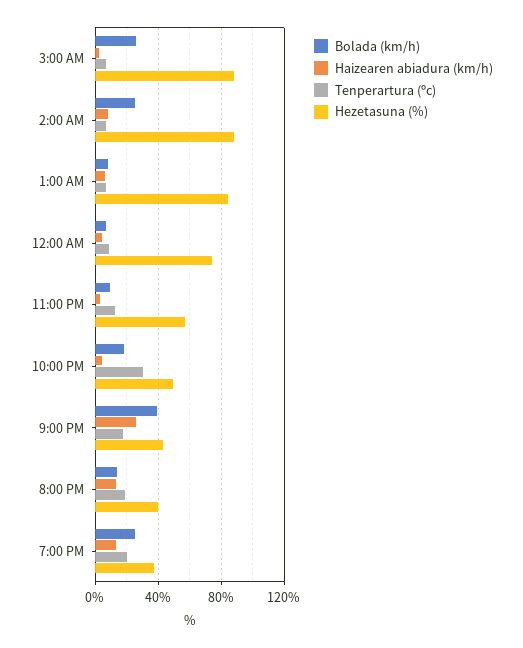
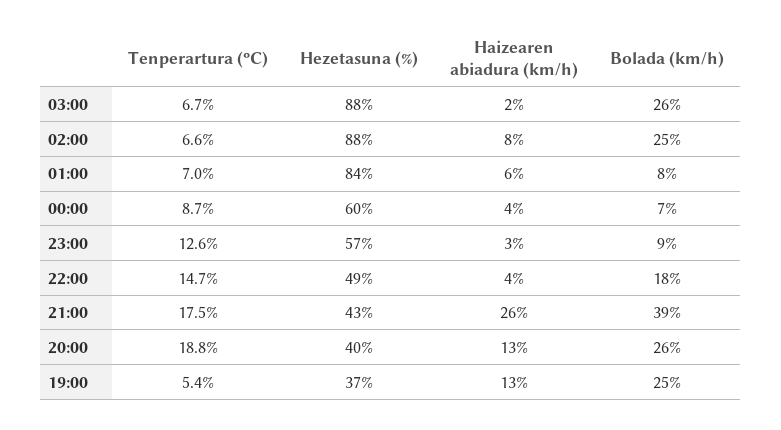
  {
    "Bolada (km/h)": {
      "3:00 AM": 26,
      "2:00 AM": 25,
      "1:00 AM": 8,
      "12:00 AM": 7,
      "11:00 PM": 9,
      "10:00 PM": 18,
      "9:00 PM": 39,
-     "8:00 PM": 15,
+     "8:00 PM": 26,
      "7:00 PM": 25
    },
    "Haizearen abiadura (km/h)": {
      "3:00 AM": 2,
      "2:00 AM": 8,
      "1:00 AM": 6,
      "12:00 AM": 4,
      "11:00 PM": 3,
      "10:00 PM": 4,
      "9:00 PM": 26,
      "8:00 PM": 13,
      "7:00 PM": 13
    },
    "Tenperartura (ºc)": {
      "3:00 AM": 6.7,
      "2:00 AM": 6.6,
      "1:00 AM": 7,
      "12:00 AM": 8.7,
      "11:00 PM": 12.6,
-     "10:00 PM": 30,
+     "10:00 PM": 14.7,
      "9:00 PM": 17.5,
      "8:00 PM": 18.8,
-     "7:00 PM": 20
+     "7:00 PM": 5.4
    },
    "Hezetasuna (%)": {
      "3:00 AM": 88,
      "2:00 AM": 88,
      "1:00 AM": 84,
-     "12:00 AM": 75,
+     "12:00 AM": 60,
      "11:00 PM": 57,
      "10:00 PM": 49,
      "9:00 PM": 43,
      "8:00 PM": 40,
      "7:00 PM": 37
    }
  }

